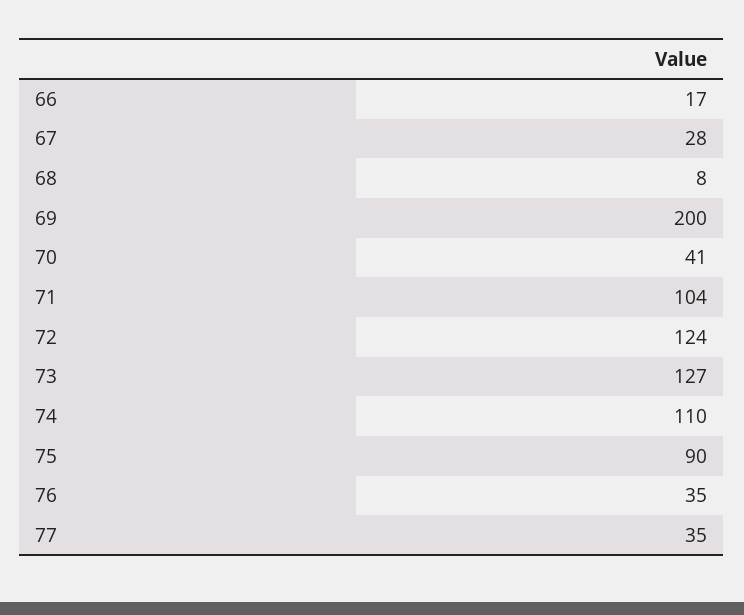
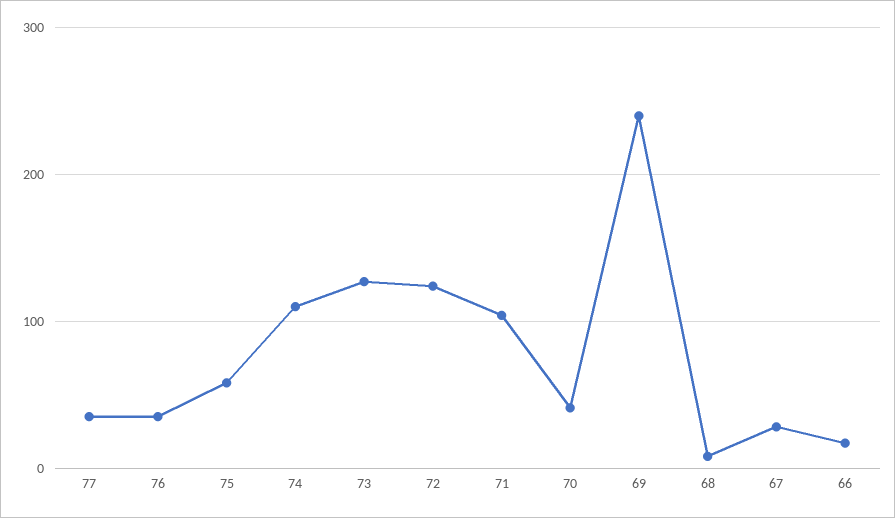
  {
    "66": 17,
    "67": 28,
    "68": 8,
-   "69": 200,
+   "69": 240,
    "70": 41,
    "71": 104,
    "72": 124,
    "73": 127,
    "74": 110,
-   "75": 90,
+   "75": 60,
    "76": 35,
    "77": 35
  }

